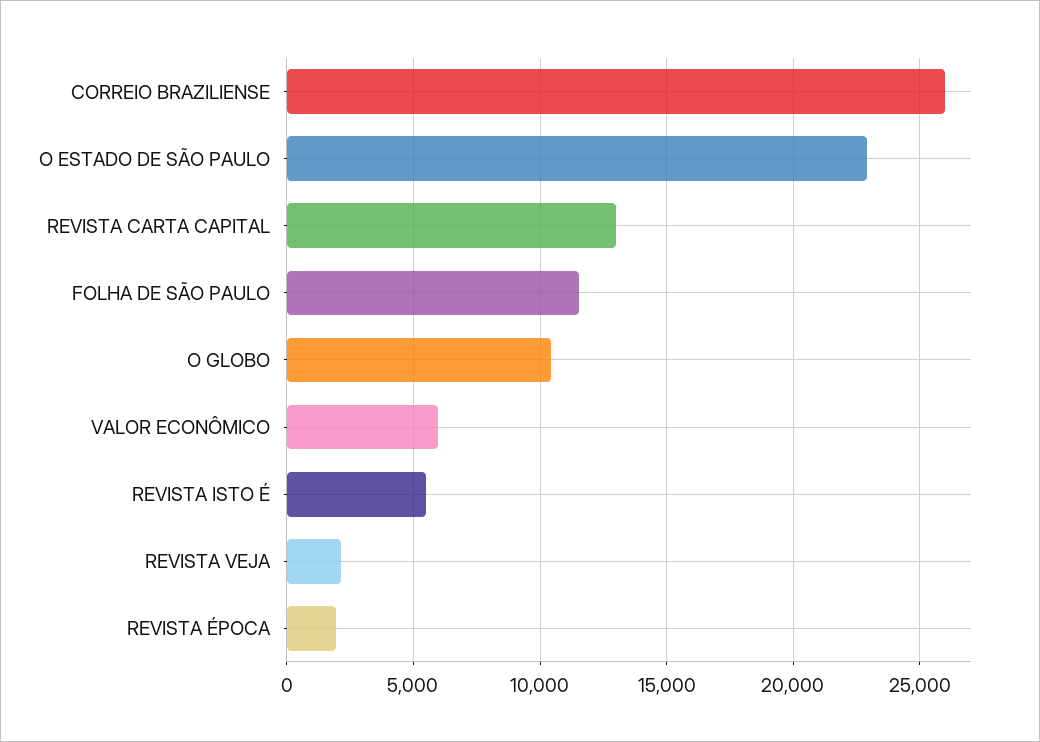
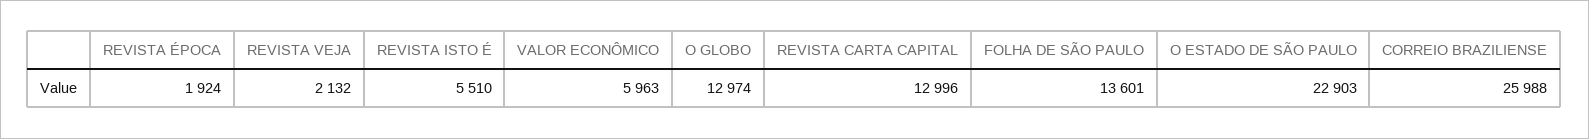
  {
    "CORREIO BRAZILIENSE": 25988,
    "O ESTADO DE SÃO PAULO": 22903,
    "REVISTA CARTA CAPITAL": 12996,
-   "FOLHA DE SÃO PAULO": 11500,
+   "FOLHA DE SÃO PAULO": 13601,
-   "O GLOBO": 10500,
+   "O GLOBO": 12974,
    "VALOR ECONÔMICO": 5963,
    "REVISTA ISTO É": 5510,
    "REVISTA VEJA": 2132,
    "REVISTA ÉPOCA": 1924
  }

